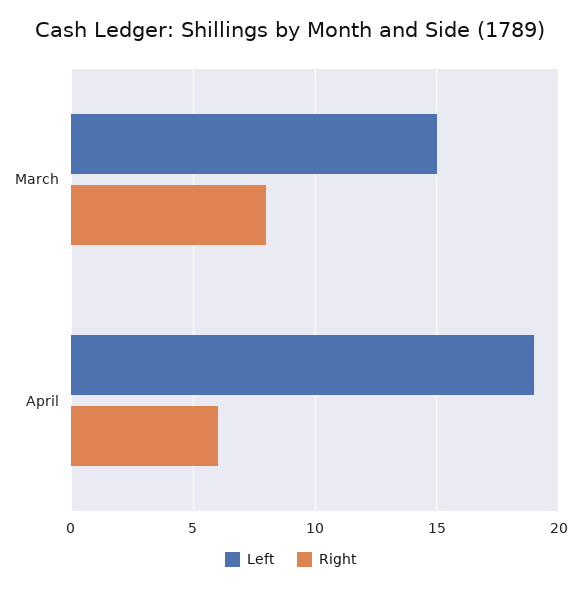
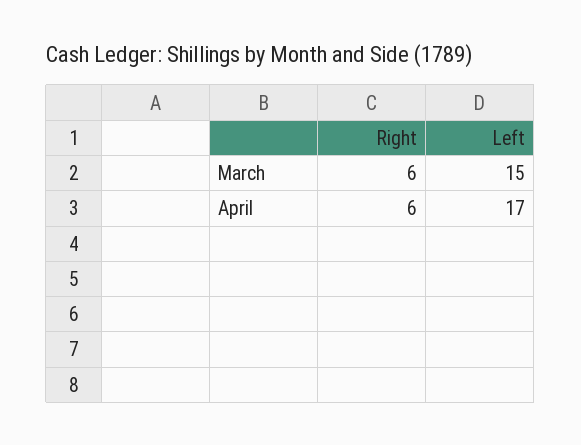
  {
    "Left": {
      "March": 15,
-     "April": 19
+     "April": 17
    },
    "Right": {
-     "March": 8,
+     "March": 6,
      "April": 6
    }
  }

